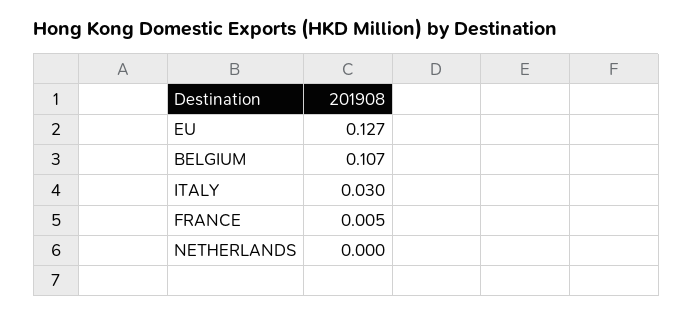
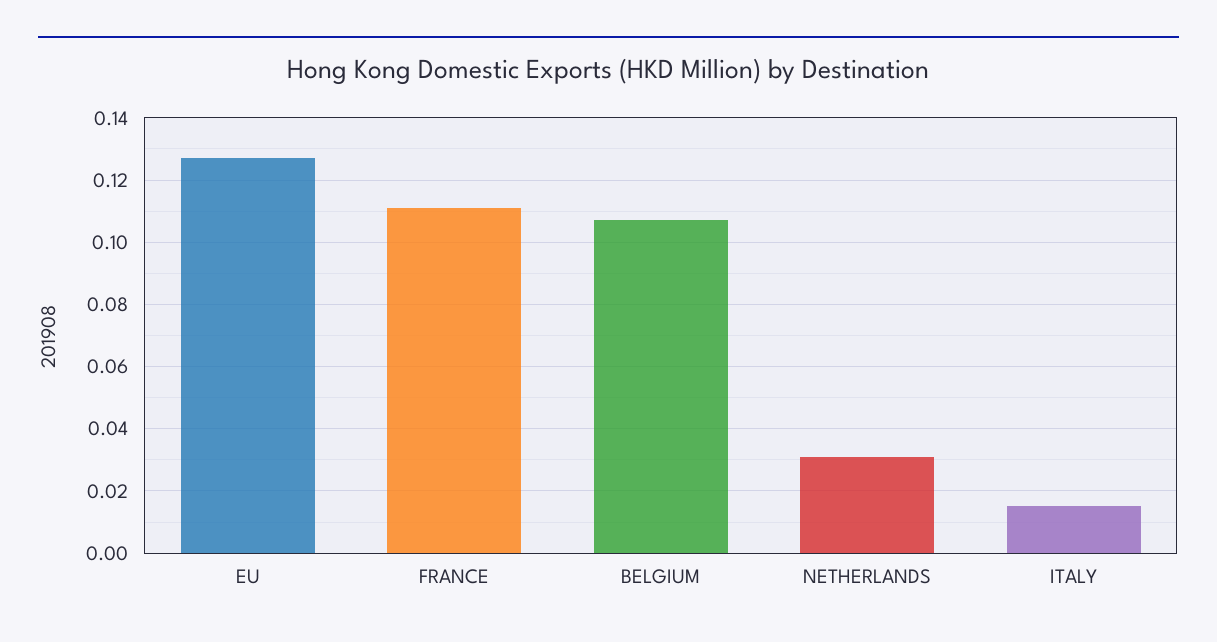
  {
    "EU": 0.127,
    "BELGIUM": 0.107,
-   "ITALY": 0.03,
+   "ITALY": 0.015,
-   "FRANCE": 0.005,
+   "FRANCE": 0.11,
-   "NETHERLANDS": 0
+   "NETHERLANDS": 0.03
  }

